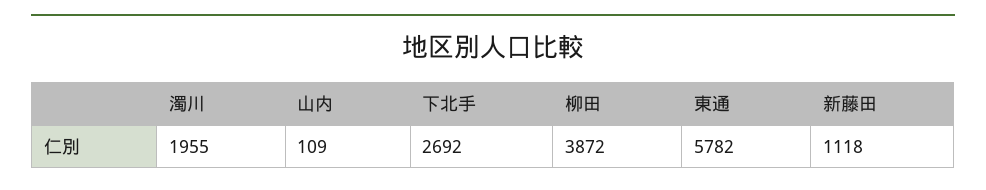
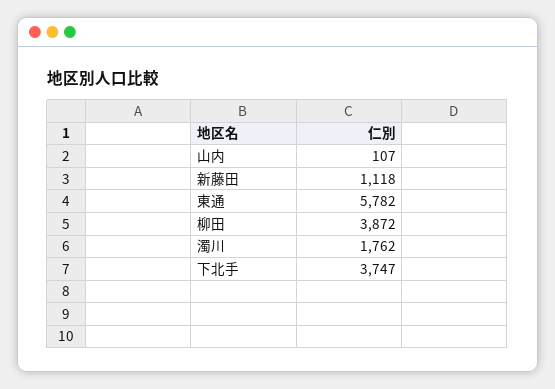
  {
-   "濁川": 1955,
+   "濁川": 1762,
-   "山内": 109,
+   "山内": 107,
-   "下北手": 2692,
+   "下北手": 3747,
    "柳田": 3872,
    "東通": 5782,
    "新藤田": 1118
  }

